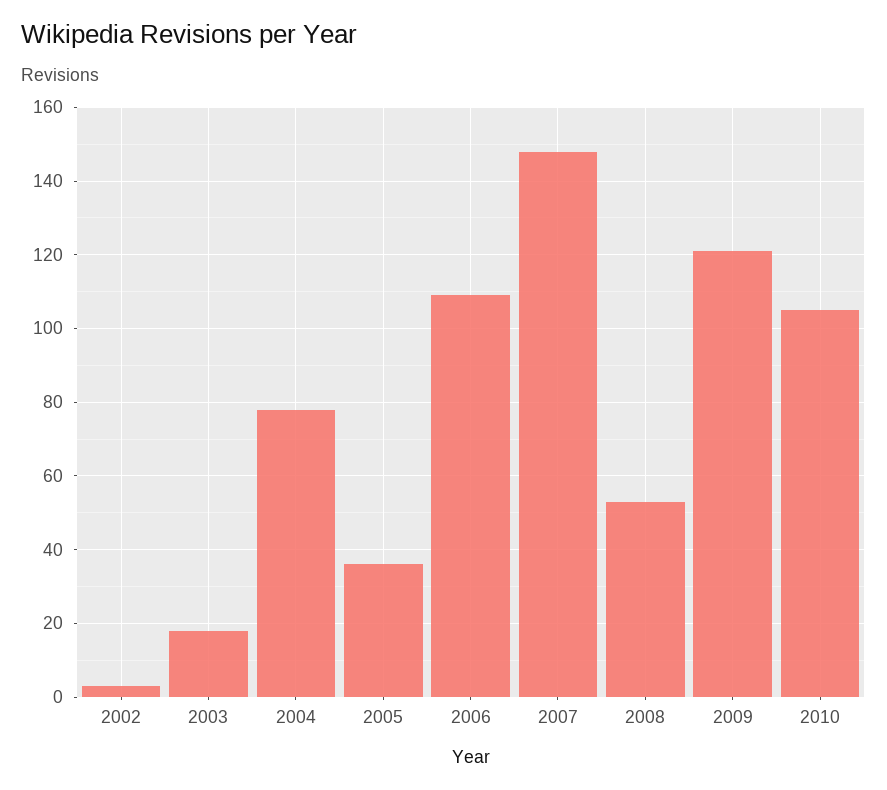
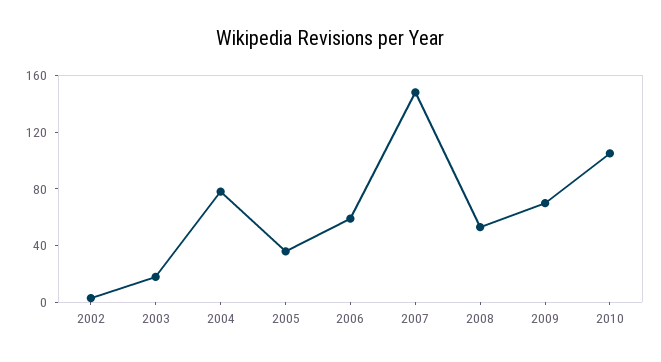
  {
    "2002": 5,
    "2003": 20,
    "2004": 80,
    "2005": 35,
-   "2006": 110,
+   "2006": 60,
    "2007": 150,
    "2008": 55,
-   "2009": 120,
+   "2009": 70,
    "2010": 105
  }

